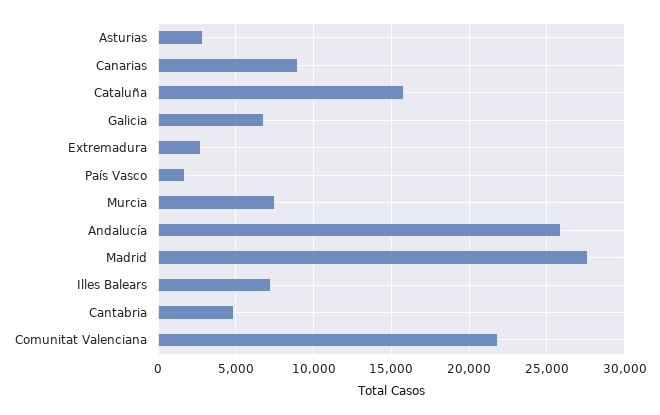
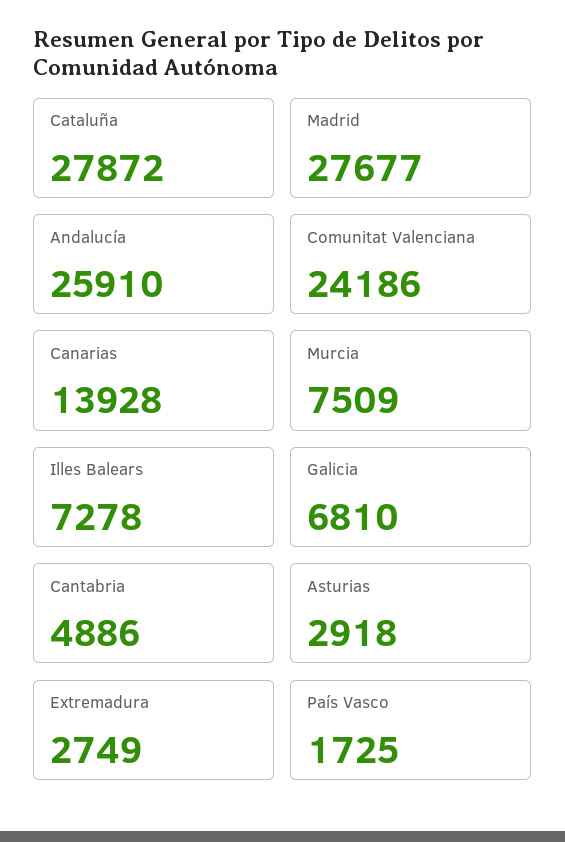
  {
    "Asturias": 2918,
-   "Canarias": 9000,
+   "Canarias": 13928,
-   "Cataluña": 16000,
+   "Cataluña": 27872,
    "Galicia": 6810,
    "Extremadura": 2749,
    "País Vasco": 1725,
    "Murcia": 7509,
    "Andalucía": 25910,
    "Madrid": 27677,
    "Illes Balears": 7278,
    "Cantabria": 4886,
-   "Comunitat Valenciana": 22000
+   "Comunitat Valenciana": 24186
  }

